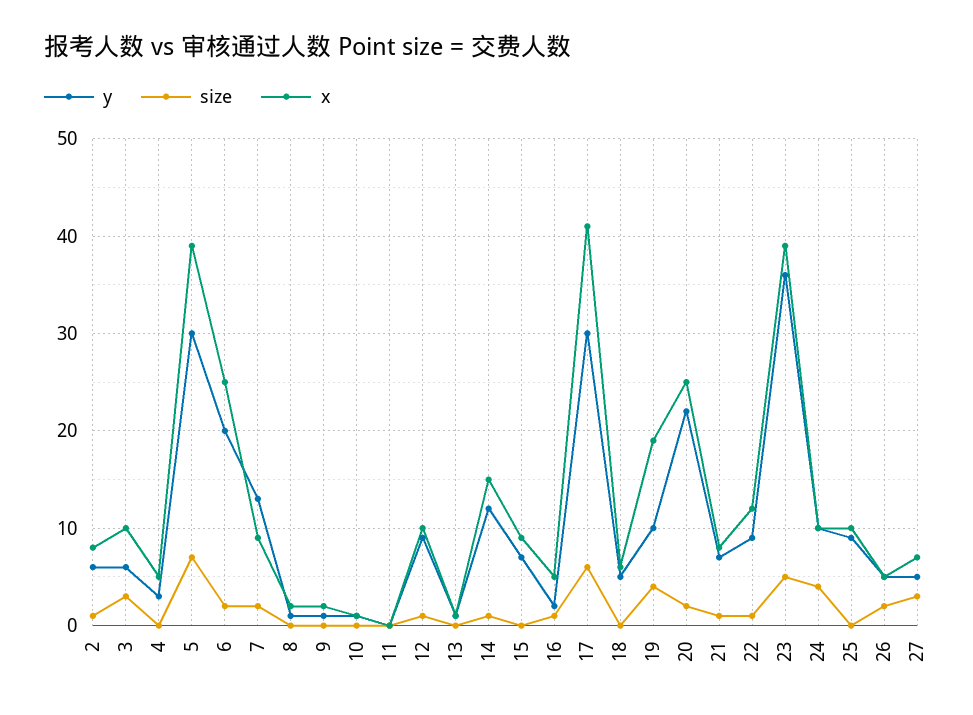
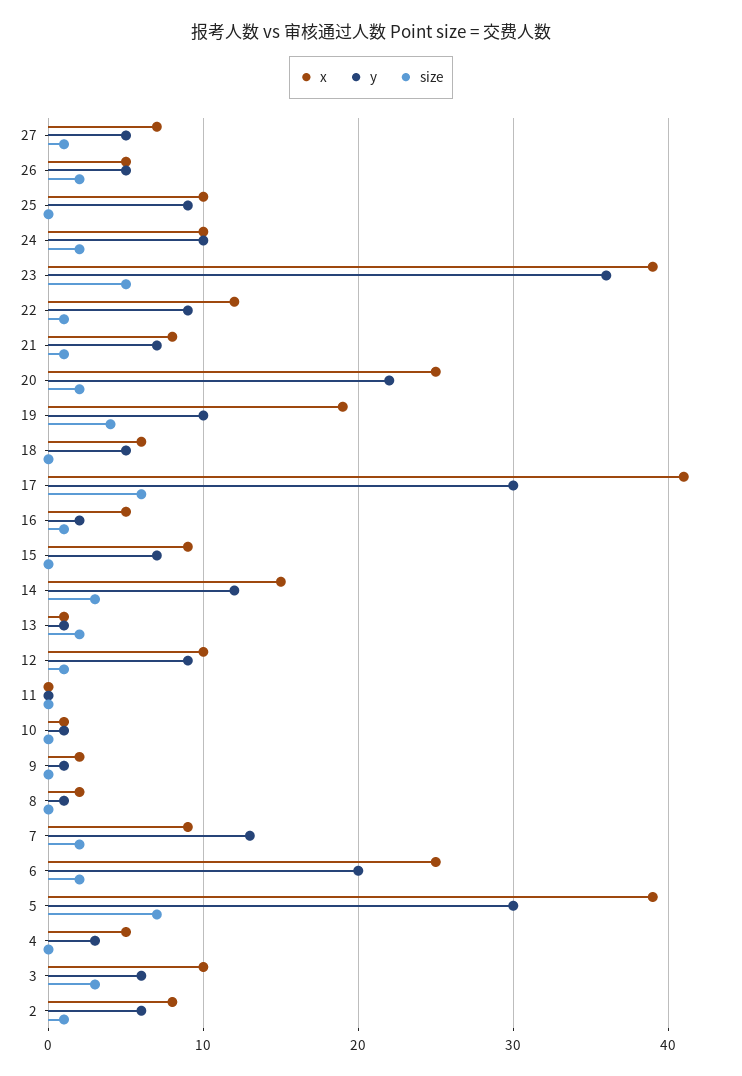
  {
    "y": {
      "2": 6,
      "3": 6,
      "4": 3,
      "5": 30,
      "6": 20,
      "7": 13,
      "8": 1,
      "9": 1,
      "10": 1,
      "11": 0,
      "12": 9,
      "13": 1,
      "14": 12,
      "15": 7,
      "16": 2,
      "17": 30,
      "18": 5,
      "19": 10,
      "20": 22,
      "21": 7,
      "22": 9,
      "23": 36,
      "24": 10,
      "25": 9,
      "26": 5,
      "27": 5
    },
    "size": {
      "2": 1,
      "3": 3,
      "4": 0,
      "5": 7,
      "6": 2,
      "7": 2,
      "8": 0,
      "9": 0,
      "10": 0,
      "11": 0,
      "12": 1,
-     "13": 0,
+     "13": 2,
-     "14": 1,
+     "14": 3,
      "15": 0,
      "16": 1,
      "17": 6,
      "18": 0,
      "19": 4,
      "20": 2,
      "21": 1,
      "22": 1,
      "23": 5,
-     "24": 4,
+     "24": 2,
      "25": 0,
      "26": 2,
-     "27": 3
+     "27": 1
    },
    "x": {
      "2": 8,
      "3": 10,
      "4": 5,
      "5": 39,
      "6": 25,
      "7": 9,
      "8": 2,
      "9": 2,
      "10": 1,
      "11": 0,
      "12": 10,
      "13": 1,
      "14": 15,
      "15": 9,
      "16": 5,
      "17": 41,
      "18": 6,
      "19": 19,
      "20": 25,
      "21": 8,
      "22": 12,
      "23": 39,
      "24": 10,
      "25": 10,
      "26": 5,
      "27": 7
    }
  }

